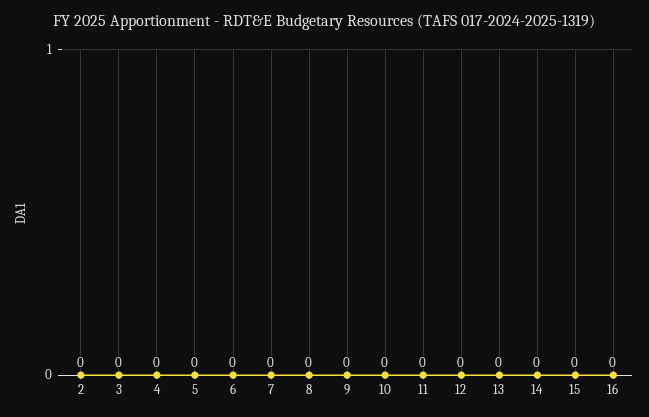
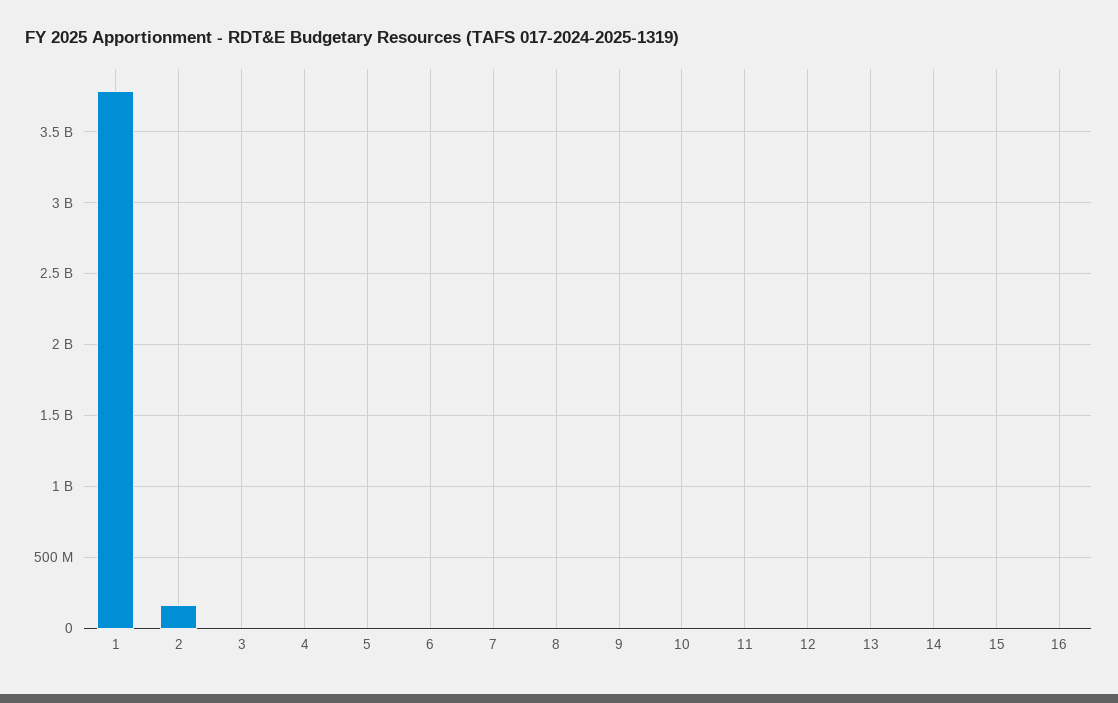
  {
-   "2": 0,
+   "2": 150000000,
    "3": 0,
    "4": 0,
    "5": 0,
    "6": 0,
    "7": 0,
    "8": 0,
    "9": 0,
    "10": 0,
    "11": 0,
    "12": 0,
    "13": 0,
    "14": 0,
    "15": 0,
-   "16": 0
+   "16": 0,
+   "1": 3800000000
  }

